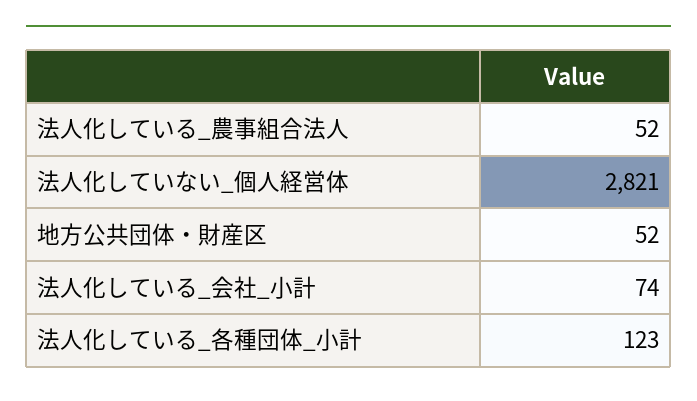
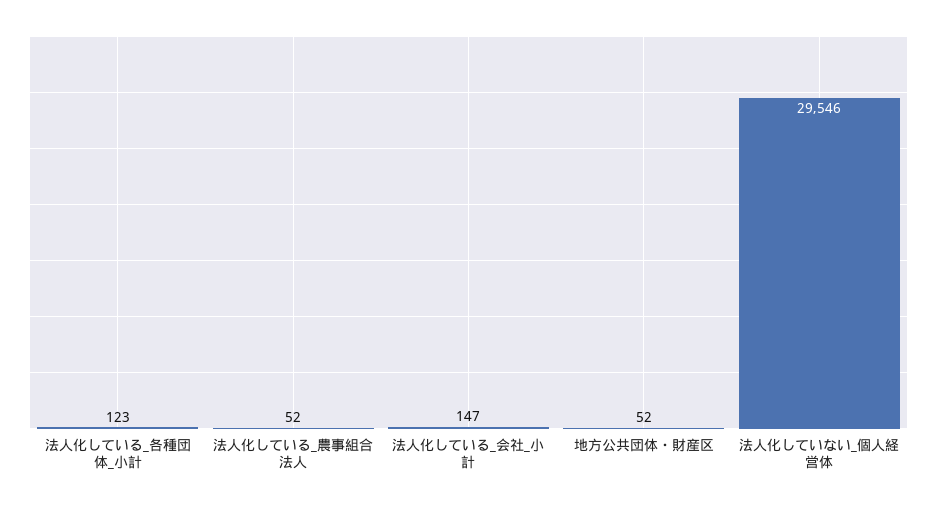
  {
    "法人化している_農事組合法人": 52,
-   "法人化していない_個人経営体": 2821,
+   "法人化していない_個人経営体": 29546,
    "地方公共団体・財産区": 52,
-   "法人化している_会社_小計": 74,
+   "法人化している_会社_小計": 147,
    "法人化している_各種団体_小計": 123
  }

